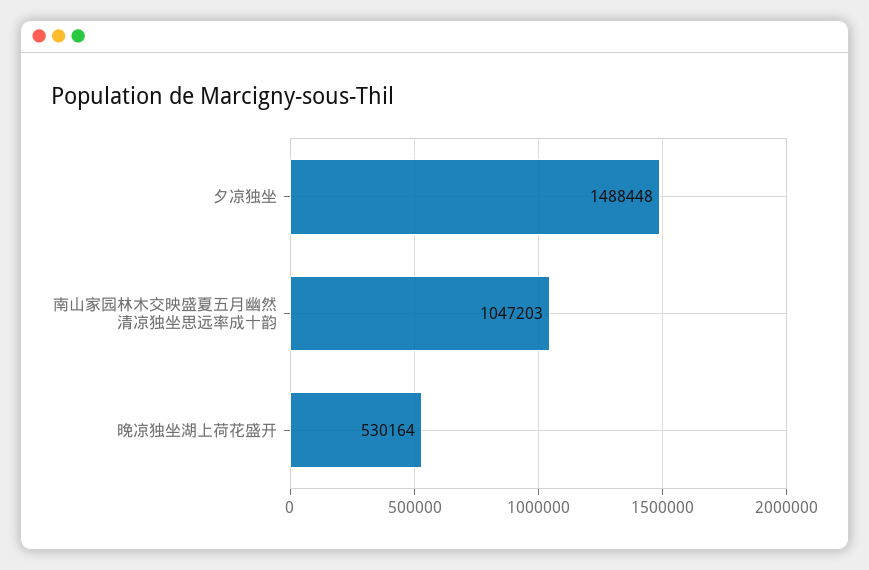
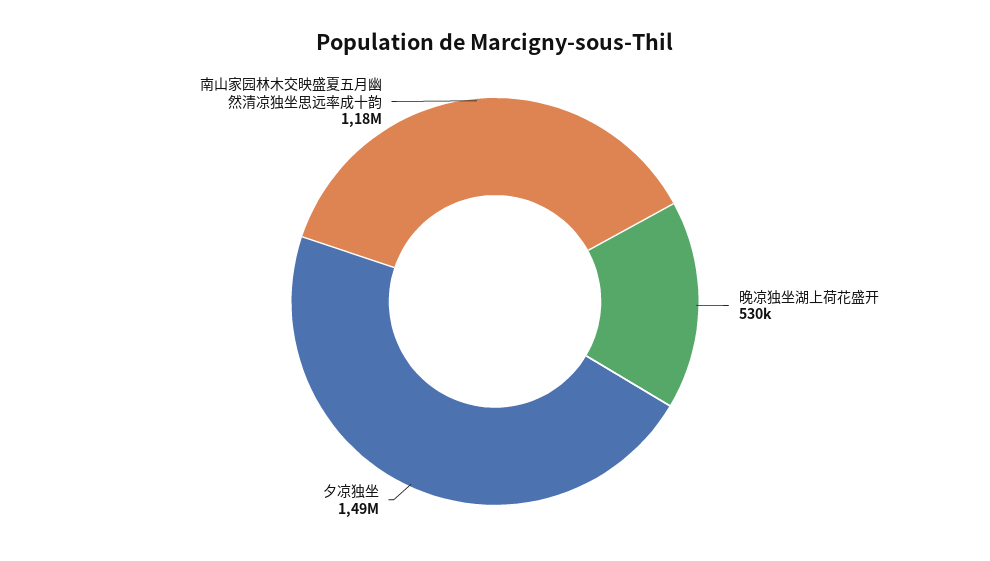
  {
    "夕凉独坐": 1488448,
-   "南山家园林木交映盛夏五月幽然清凉独坐思远率成十韵": 1047203,
+   "南山家园林木交映盛夏五月幽然清凉独坐思远率成十韵": 1180000,
    "晚凉独坐湖上荷花盛开": 530164
  }

